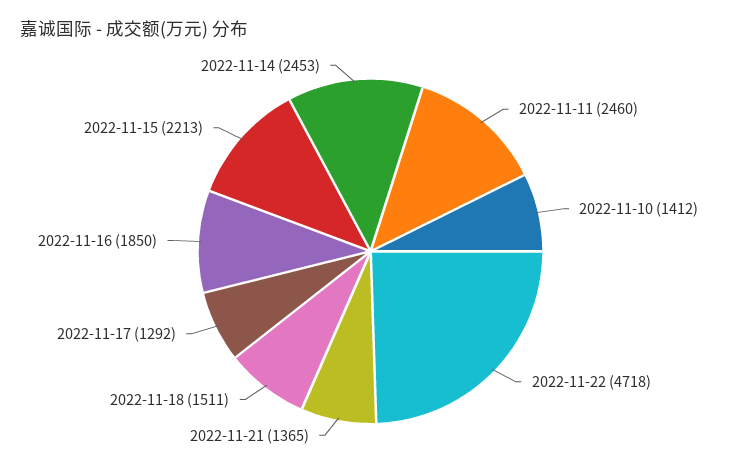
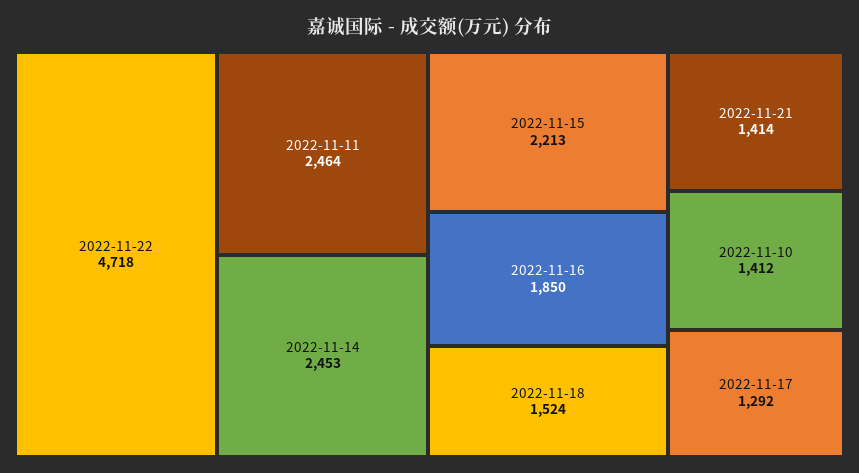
  {
-   "2022-11-11": 2460,
+   "2022-11-11": 2464,
    "2022-11-10": 1412,
    "2022-11-22": 4718,
-   "2022-11-21": 1365,
+   "2022-11-21": 1414,
-   "2022-11-18": 1511,
+   "2022-11-18": 1524,
    "2022-11-17": 1292,
    "2022-11-16": 1850,
    "2022-11-15": 2213,
    "2022-11-14": 2453
  }

